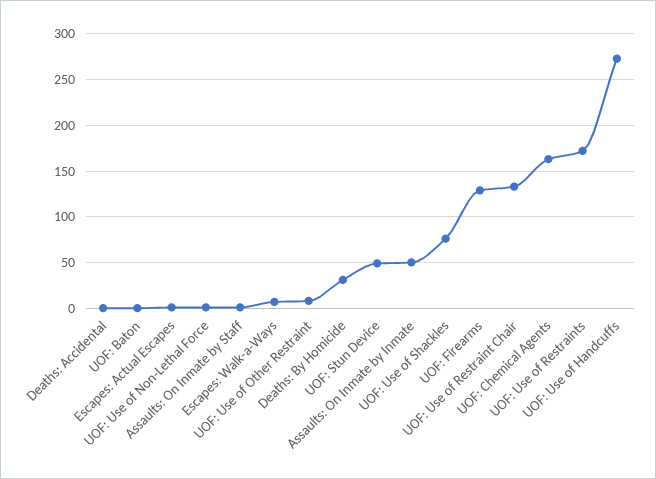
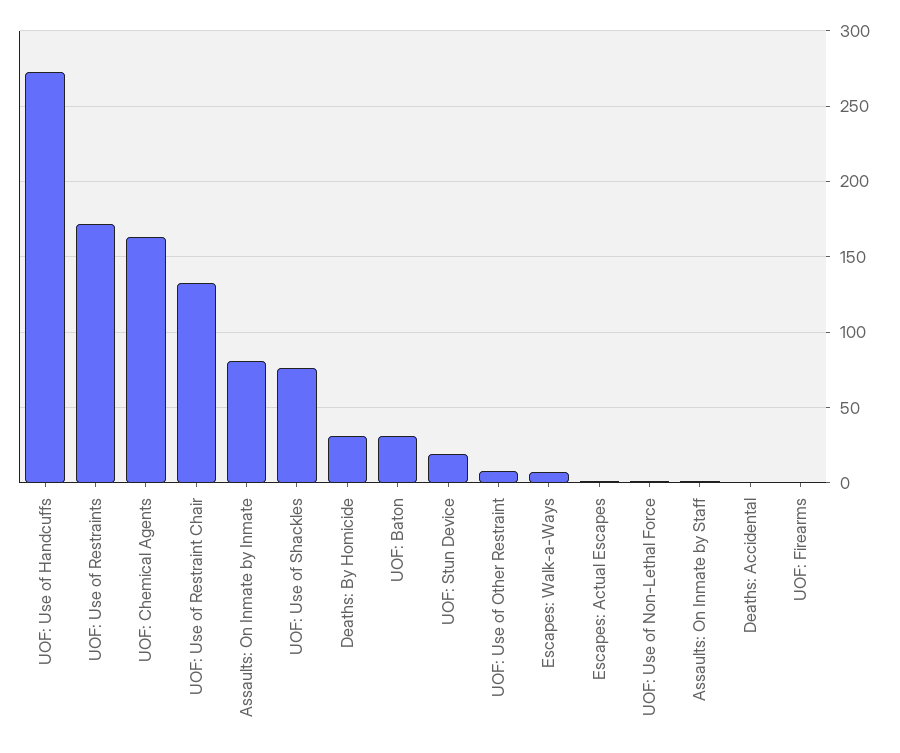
  {
    "Deaths: Accidental": 0,
-   "UOF: Baton": 0,
+   "UOF: Baton": 30,
    "Escapes: Actual Escapes": 0,
    "UOF: Use of Non-Lethal Force": 0,
    "Assaults: On Inmate by Staff": 0,
    "Escapes: Walk-a-Ways": 5,
    "UOF: Use of Other Restraint": 10,
    "Deaths: By Homicide": 30,
-   "UOF: Stun Device": 50,
+   "UOF: Stun Device": 20,
-   "Assaults: On Inmate by Inmate": 50,
+   "Assaults: On Inmate by Inmate": 80,
    "UOF: Use of Shackles": 75,
-   "UOF: Firearms": 130,
+   "UOF: Firearms": 0,
    "UOF: Use of Restraint Chair": 135,
    "UOF: Chemical Agents": 165,
    "UOF: Use of Restraints": 170,
    "UOF: Use of Handcuffs": 275
  }

